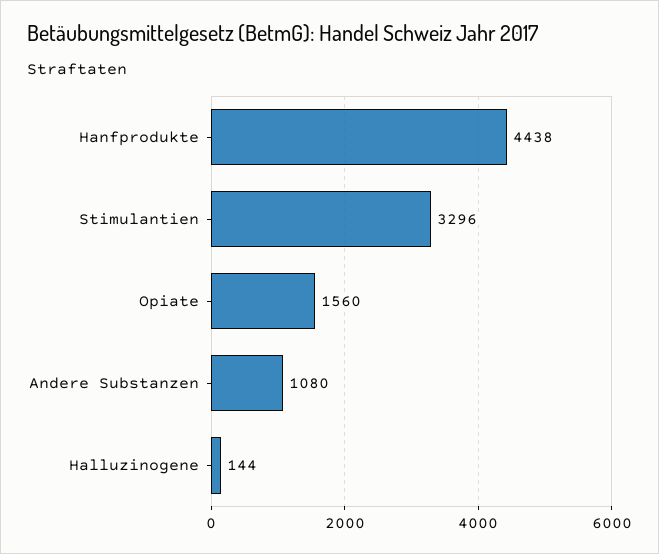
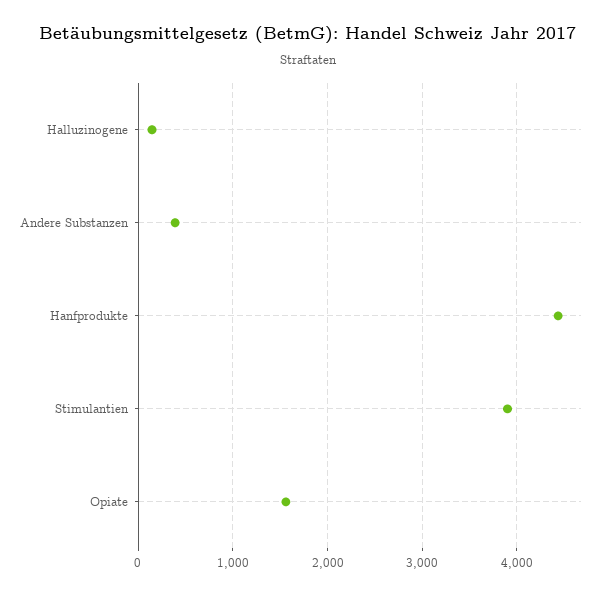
  {
    "Hanfprodukte": 4438,
-   "Stimulantien": 3296,
+   "Stimulantien": 3900,
    "Opiate": 1560,
-   "Andere Substanzen": 1080,
+   "Andere Substanzen": 400,
    "Halluzinogene": 144
  }

